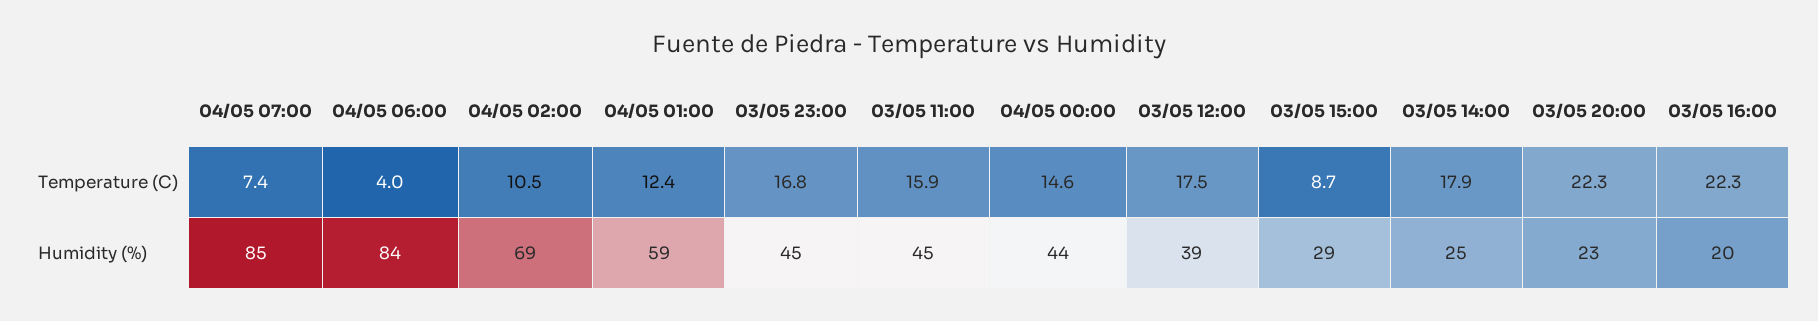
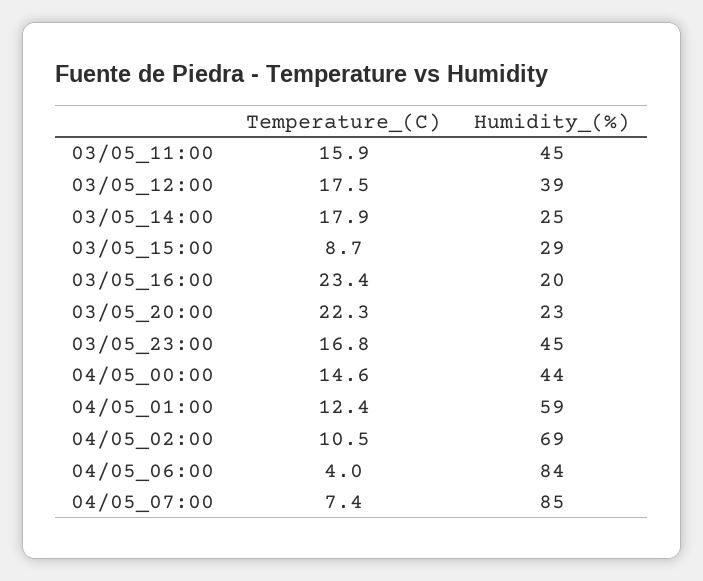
  {
    "04/05 07:00": {
      "Temperature (C)": 7.4,
      "Humidity (%)": 85
    },
    "04/05 06:00": {
      "Temperature (C)": 4,
      "Humidity (%)": 84
    },
    "04/05 02:00": {
      "Temperature (C)": 10.5,
      "Humidity (%)": 69
    },
    "04/05 01:00": {
      "Temperature (C)": 12.4,
      "Humidity (%)": 59
    },
    "03/05 23:00": {
      "Temperature (C)": 16.8,
      "Humidity (%)": 45
    },
    "03/05 11:00": {
      "Temperature (C)": 15.9,
      "Humidity (%)": 45
    },
    "04/05 00:00": {
      "Temperature (C)": 14.6,
      "Humidity (%)": 44
    },
    "03/05 12:00": {
      "Temperature (C)": 17.5,
      "Humidity (%)": 39
    },
    "03/05 15:00": {
      "Temperature (C)": 8.7,
      "Humidity (%)": 29
    },
    "03/05 14:00": {
      "Temperature (C)": 17.9,
      "Humidity (%)": 25
    },
    "03/05 20:00": {
      "Temperature (C)": 22.3,
      "Humidity (%)": 23
    },
    "03/05 16:00": {
-     "Temperature (C)": 22.3,
+     "Temperature (C)": 23.4,
      "Humidity (%)": 20
    }
  }

